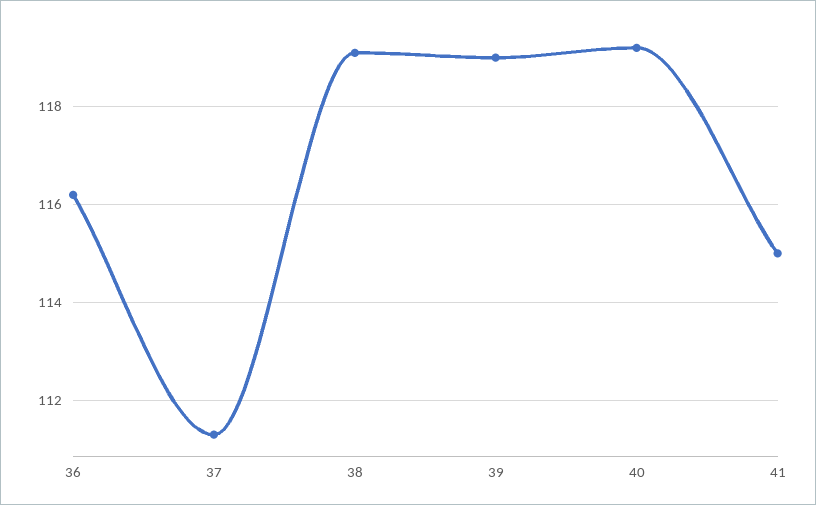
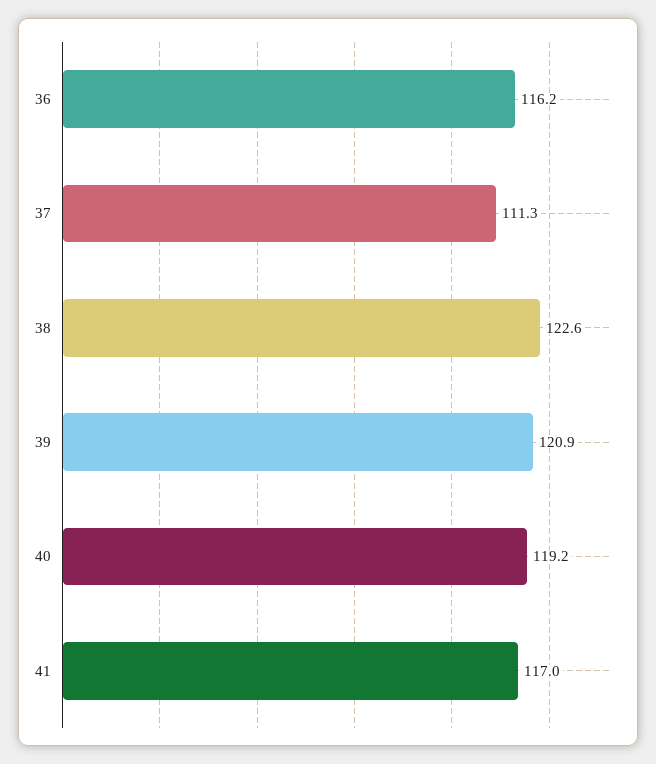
  {
    "36": 116.2,
    "37": 111.3,
-   "38": 119,
+   "38": 122.6,
-   "39": 119,
+   "39": 120.9,
    "40": 119.2,
-   "41": 115
+   "41": 117
  }

